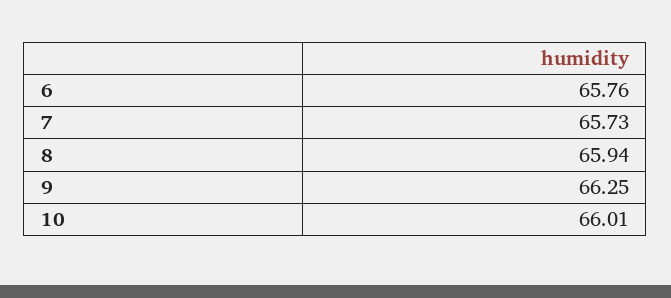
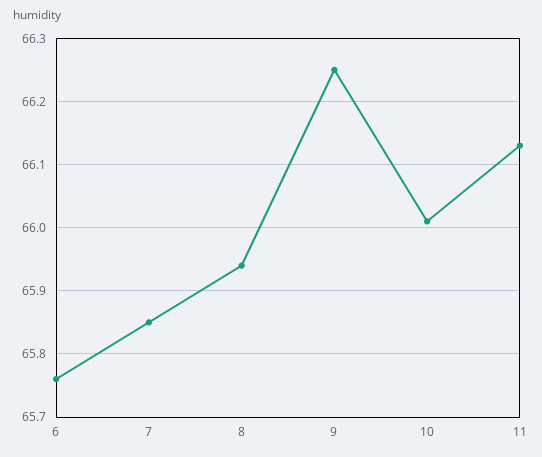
  {
    "6": 65.76,
-   "7": 65.73,
+   "7": 65.85,
    "8": 65.94,
    "9": 66.25,
-   "10": 66.01
+   "10": 66.01,
+   "11": 66.13
  }

